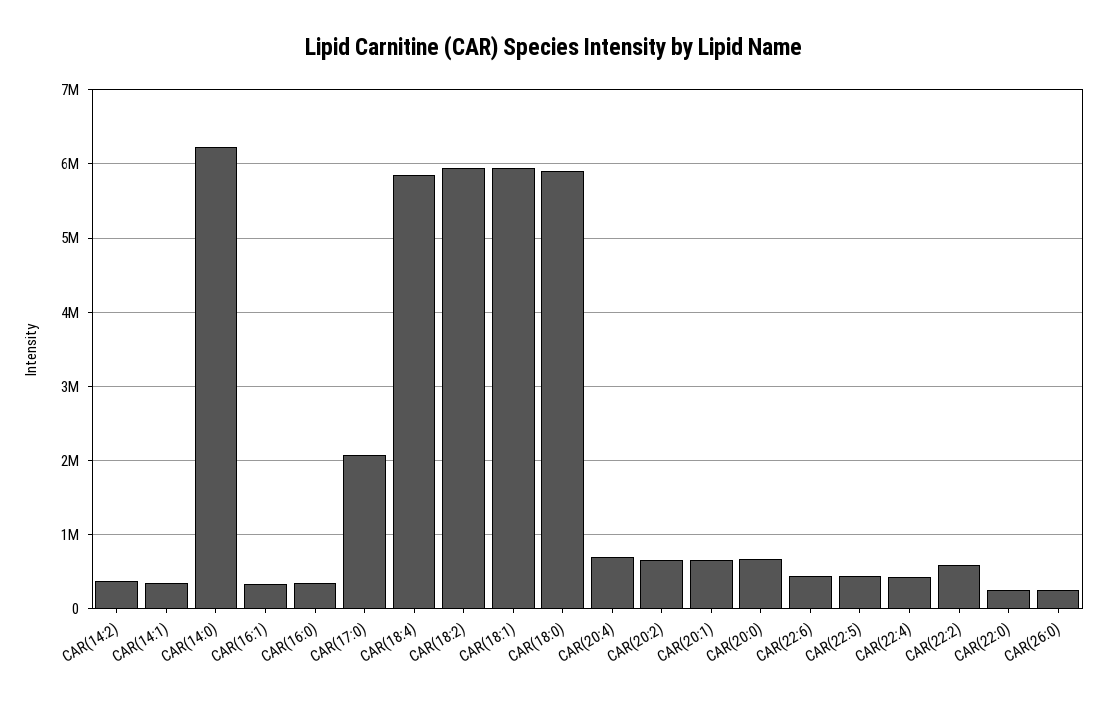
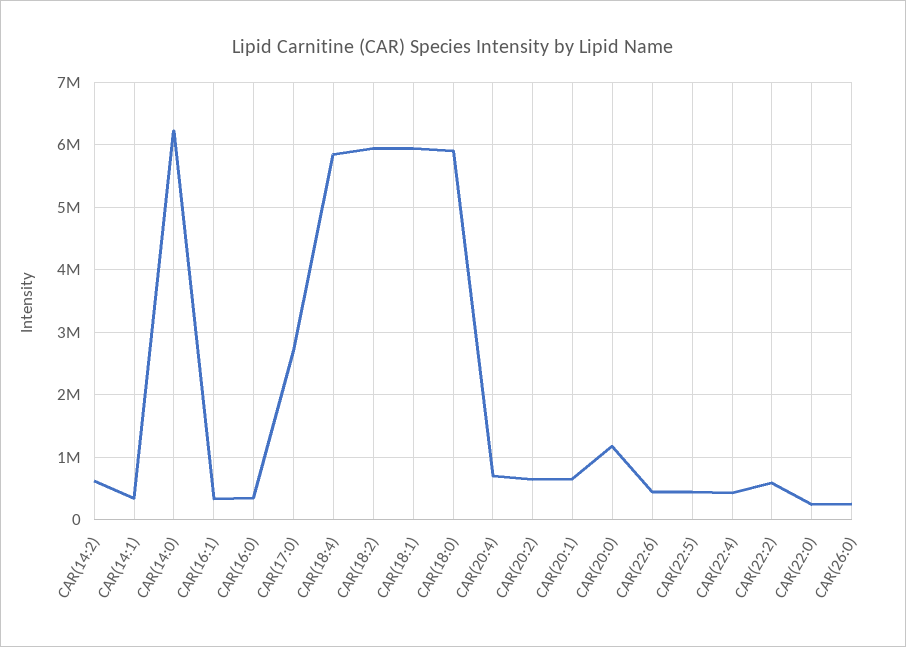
  {
-   "CAR(14:2)": 400000,
+   "CAR(14:2)": 600000,
    "CAR(14:1)": 300000,
    "CAR(14:0)": 6200000,
    "CAR(16:1)": 300000,
    "CAR(16:0)": 400000,
-   "CAR(17:0)": 2100000,
+   "CAR(17:0)": 2700000,
    "CAR(18:4)": 5800000,
    "CAR(18:2)": 5900000,
    "CAR(18:1)": 5900000,
    "CAR(18:0)": 5900000,
    "CAR(20:4)": 700000,
    "CAR(20:2)": 700000,
    "CAR(20:1)": 700000,
-   "CAR(20:0)": 700000,
+   "CAR(20:0)": 1200000,
    "CAR(22:6)": 400000,
    "CAR(22:5)": 400000,
    "CAR(22:4)": 400000,
    "CAR(22:2)": 600000,
    "CAR(22:0)": 200000,
    "CAR(26:0)": 300000
  }

